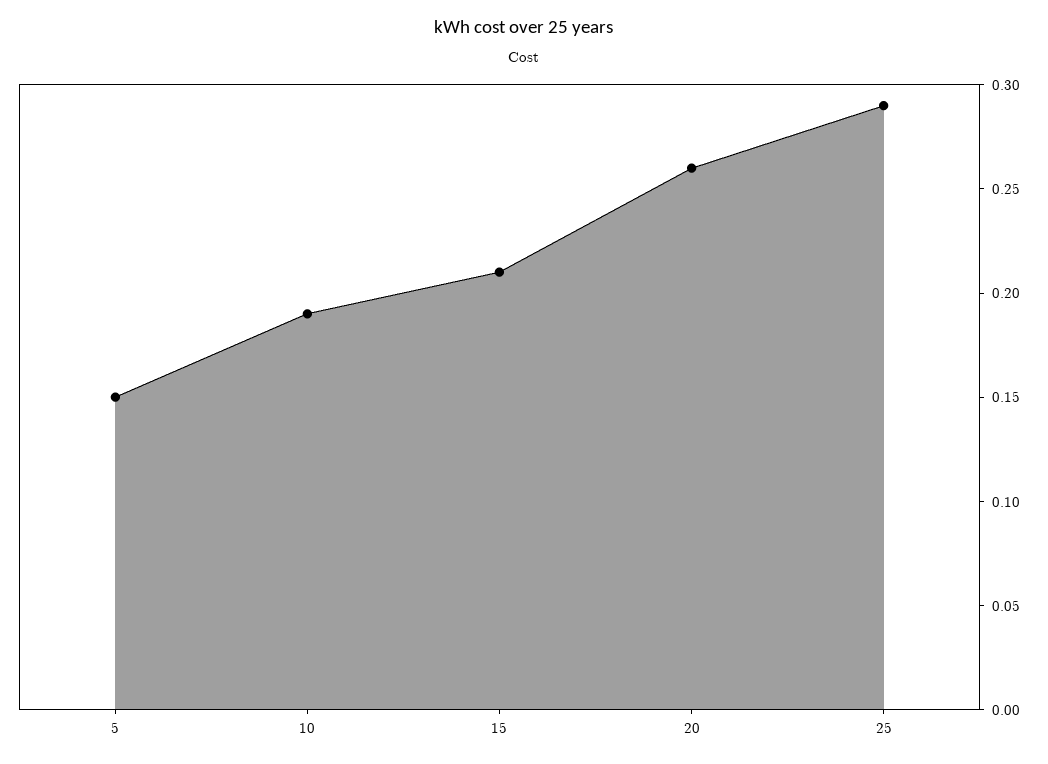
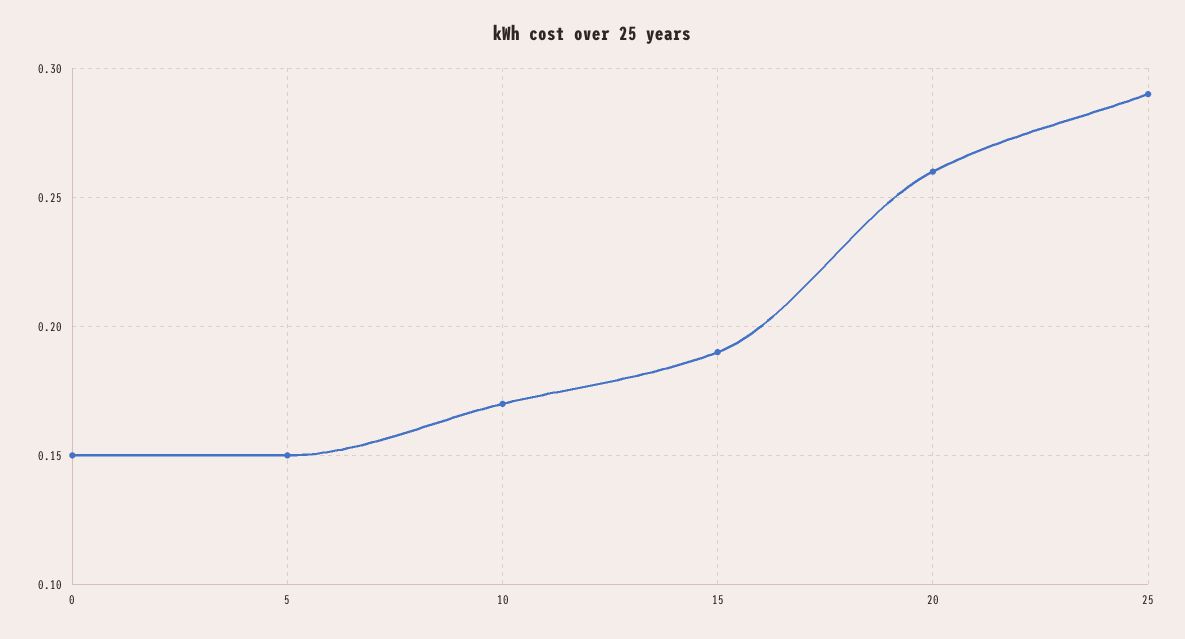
  {
    "5": 0.15,
-   "10": 0.19,
+   "10": 0.17,
-   "15": 0.21,
+   "15": 0.19,
    "20": 0.26,
-   "25": 0.29
+   "25": 0.29,
+   "0": 0.15
  }

